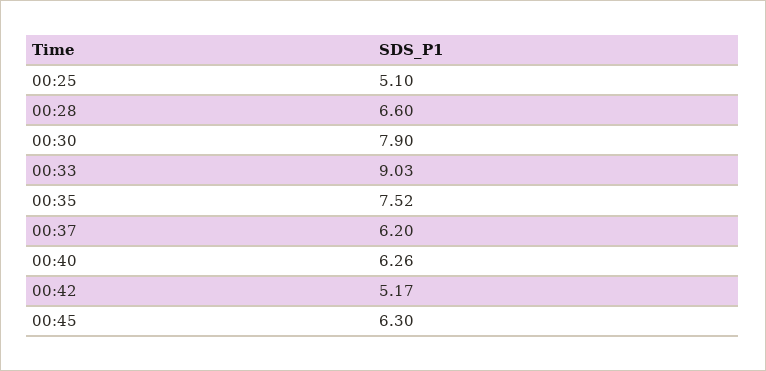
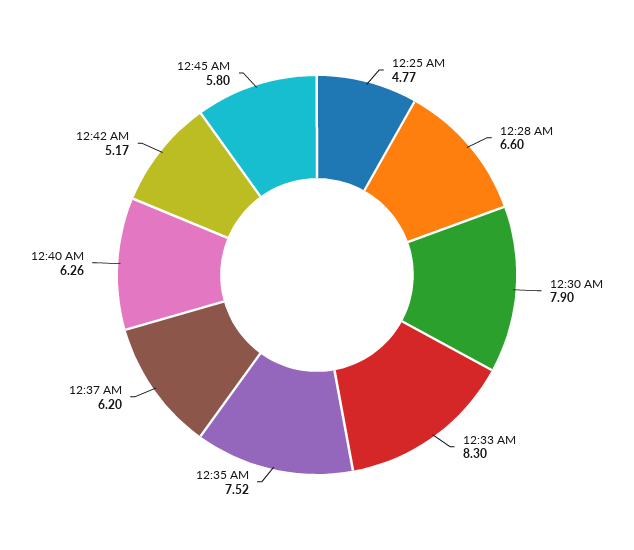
  {
-   "00:25": 5.1,
+   "00:25": 4.77,
    "00:28": 6.6,
    "00:30": 7.9,
-   "00:33": 9.03,
+   "00:33": 8.3,
    "00:35": 7.52,
    "00:37": 6.2,
    "00:40": 6.26,
    "00:42": 5.17,
-   "00:45": 6.3
+   "00:45": 5.8
  }

